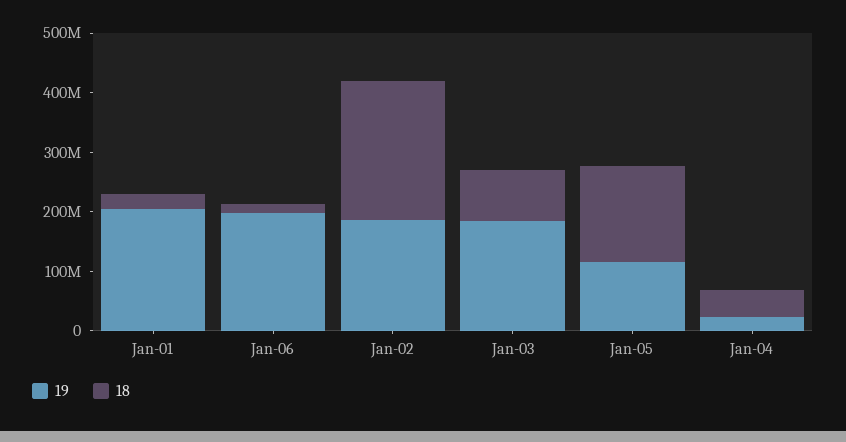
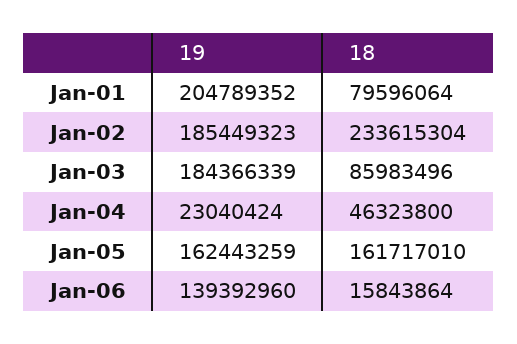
  {
    "19": {
      "Jan-01": 204789352,
-     "Jan-06": 200000000,
+     "Jan-06": 139392960,
      "Jan-02": 185449323,
      "Jan-03": 184366339,
-     "Jan-05": 120000000,
+     "Jan-05": 162443259,
      "Jan-04": 23040424
    },
    "18": {
-     "Jan-01": 20000000,
+     "Jan-01": 79596064,
      "Jan-06": 15843864,
      "Jan-02": 233615304,
      "Jan-03": 85983496,
      "Jan-05": 161717010,
      "Jan-04": 46323800
    }
  }

